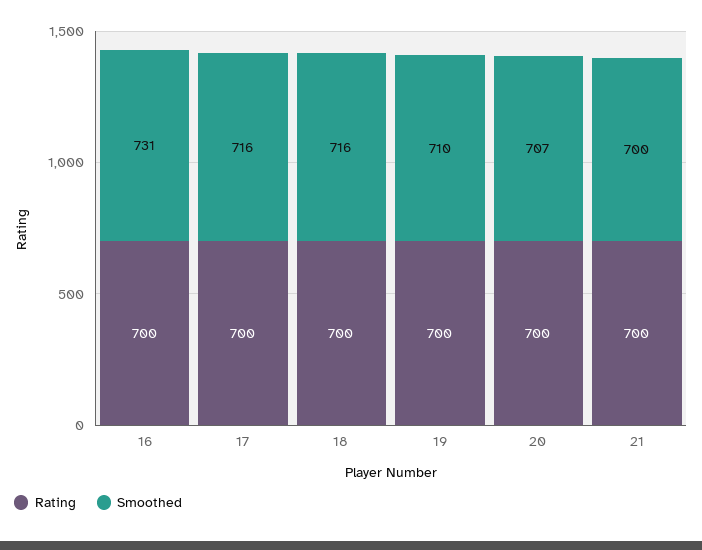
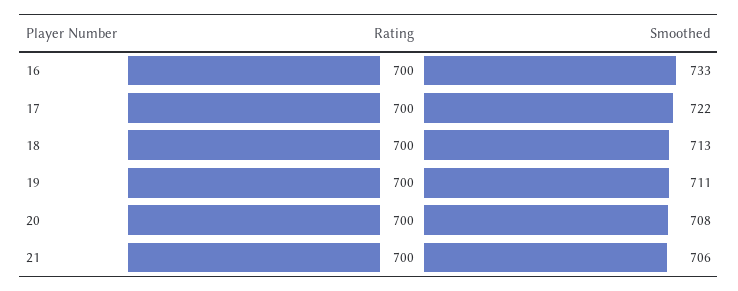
  {
    "Rating": {
      "16": 700,
      "17": 700,
      "18": 700,
      "19": 700,
      "20": 700,
      "21": 700
    },
    "Smoothed": {
-     "16": 731,
+     "16": 733,
-     "17": 716,
+     "17": 722,
-     "18": 716,
+     "18": 713,
-     "19": 710,
+     "19": 711,
-     "20": 707,
+     "20": 708,
-     "21": 700
+     "21": 706
    }
  }

